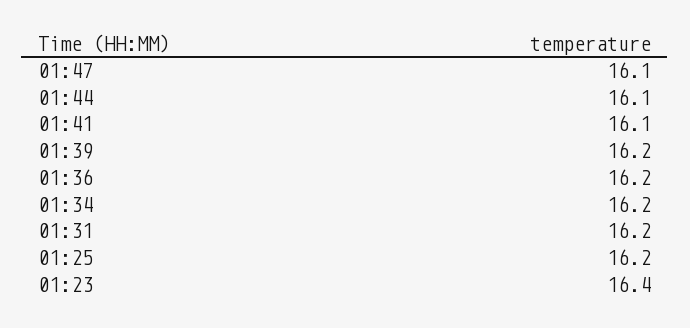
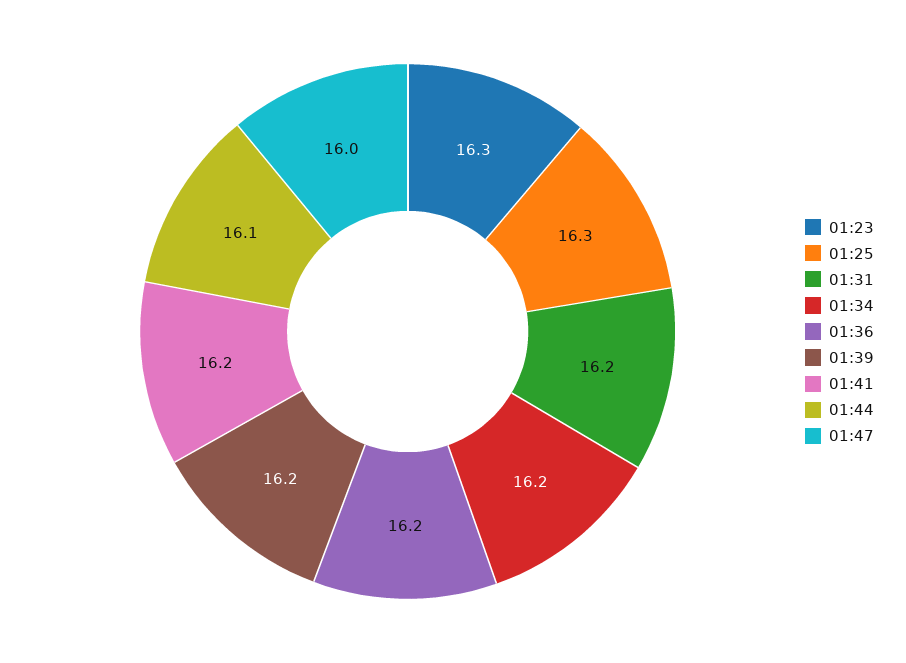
  {
-   "01:47": 16.1,
+   "01:47": 16,
    "01:44": 16.1,
-   "01:41": 16.1,
+   "01:41": 16.2,
    "01:39": 16.2,
    "01:36": 16.2,
    "01:34": 16.2,
    "01:31": 16.2,
-   "01:25": 16.2,
+   "01:25": 16.3,
-   "01:23": 16.4
+   "01:23": 16.3
  }

